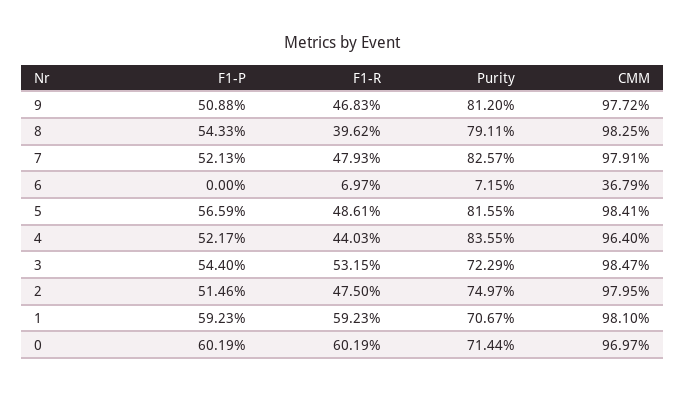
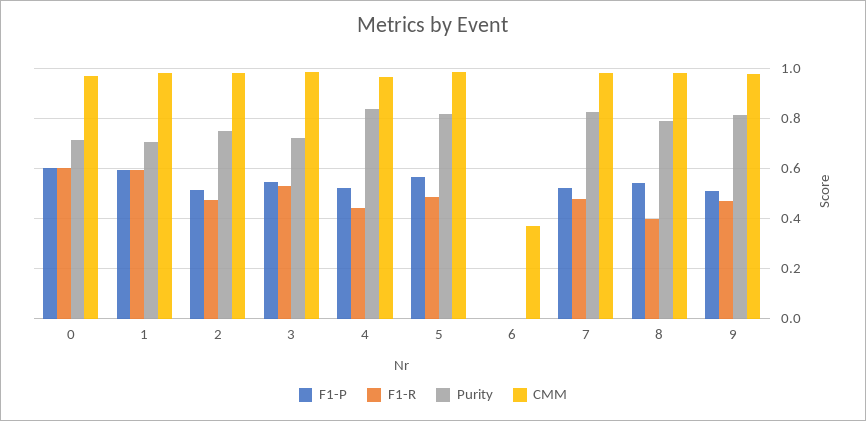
  {
    "F1-P": {
      "9": 0.5088,
      "8": 0.5433,
      "7": 0.5213,
      "6": 0,
      "5": 0.5659,
      "4": 0.5217,
      "3": 0.544,
      "2": 0.5146,
      "1": 0.5923,
      "0": 0.6019
    },
    "F1-R": {
      "9": 0.4683,
      "8": 0.3962,
      "7": 0.4793,
-     "6": 0.0697,
+     "6": 0,
      "5": 0.4861,
      "4": 0.4403,
      "3": 0.5315,
      "2": 0.475,
      "1": 0.5923,
      "0": 0.6019
    },
    "Purity": {
      "9": 0.812,
      "8": 0.7911,
      "7": 0.8257,
-     "6": 0.0715,
+     "6": 0,
      "5": 0.8155,
      "4": 0.8355,
      "3": 0.7229,
      "2": 0.7497,
      "1": 0.7067,
      "0": 0.7144
    },
    "CMM": {
      "9": 0.9772,
      "8": 0.9825,
      "7": 0.9791,
      "6": 0.3679,
      "5": 0.9841,
      "4": 0.964,
      "3": 0.9847,
      "2": 0.9795,
      "1": 0.981,
      "0": 0.9697
    }
  }

